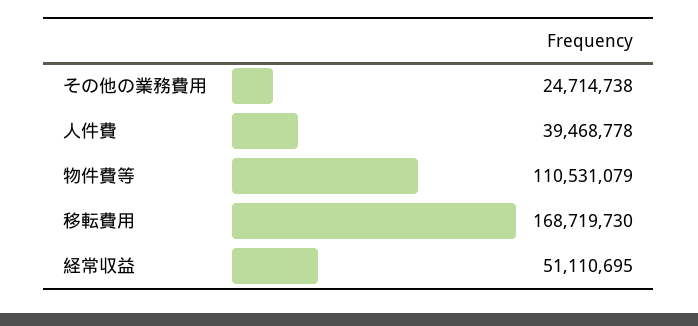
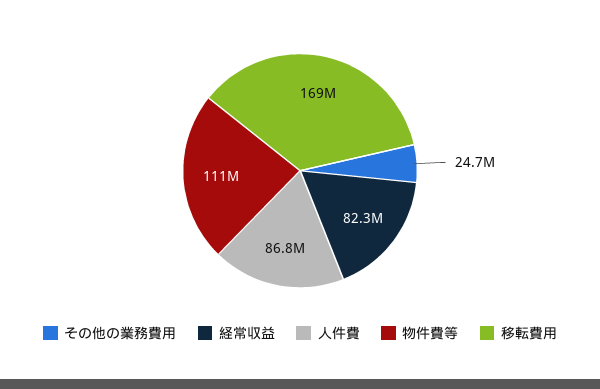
  {
    "その他の業務費用": 24714738,
-   "人件費": 39468778,
+   "人件費": 86800000,
    "物件費等": 110531079,
    "移転費用": 168719730,
-   "経常収益": 51110695
+   "経常収益": 82300000
  }

